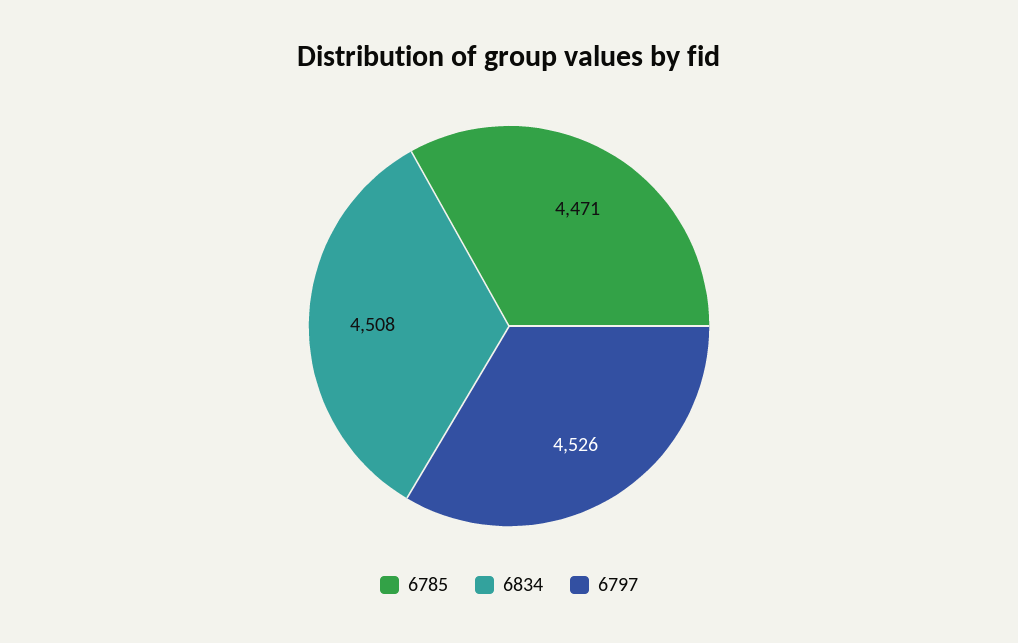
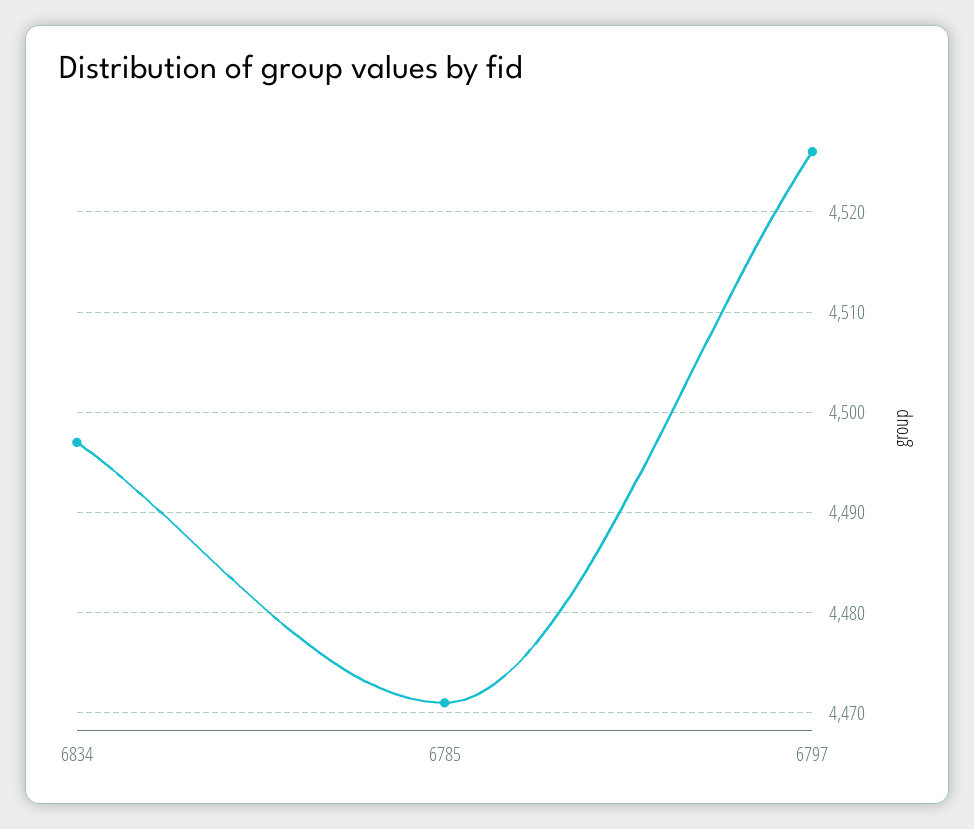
  {
    "6785": 4471,
-   "6834": 4508,
+   "6834": 4497,
    "6797": 4526
  }

